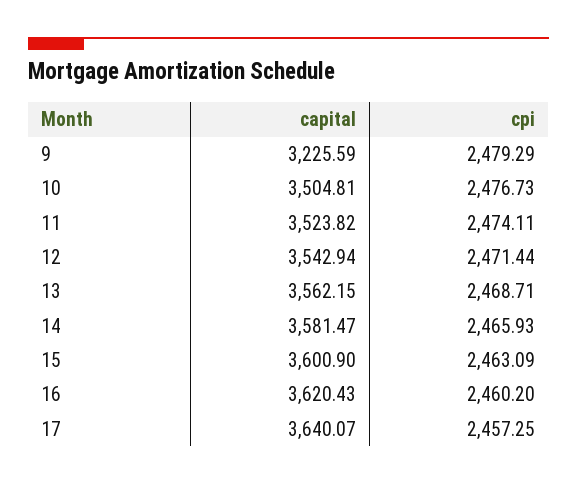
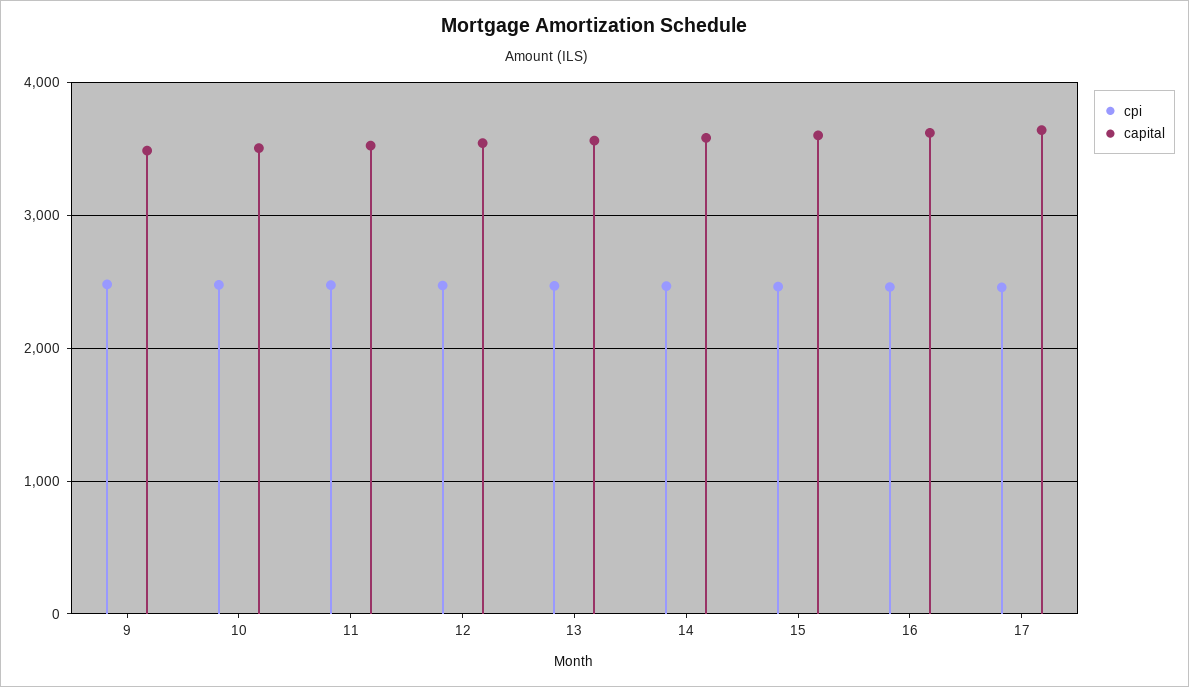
  {
    "capital": {
-     "9": 3225.59,
+     "9": 3500,
      "10": 3504.81,
      "11": 3523.82,
      "12": 3542.94,
      "13": 3562.15,
      "14": 3581.47,
      "15": 3600.9,
      "16": 3620.43,
      "17": 3640.07
    },
    "cpi": {
      "9": 2479.29,
      "10": 2476.73,
      "11": 2474.11,
      "12": 2471.44,
      "13": 2468.71,
      "14": 2465.93,
      "15": 2463.09,
      "16": 2460.2,
      "17": 2457.25
    }
  }

